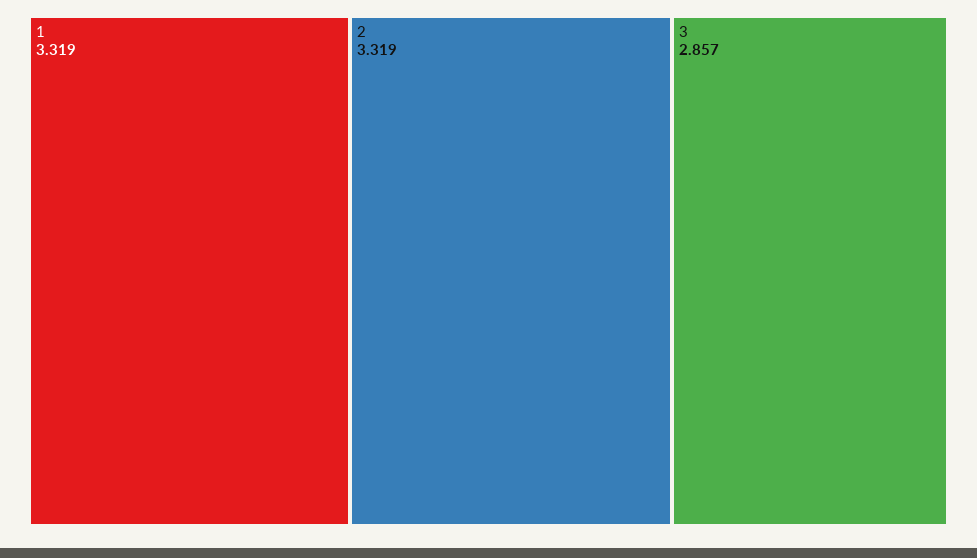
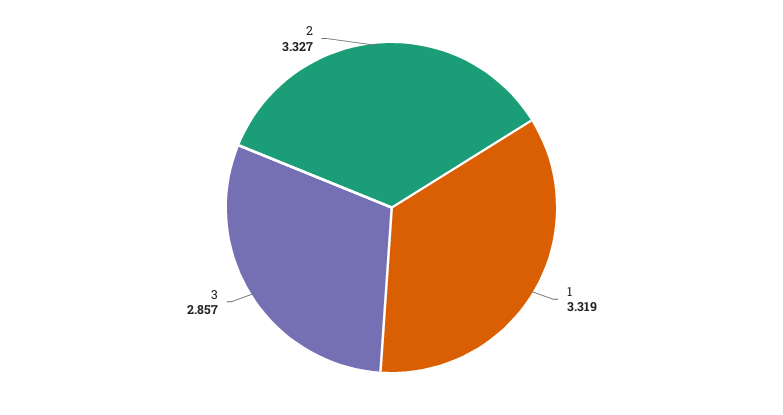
  {
    "1": 3.319,
-   "2": 3.319,
+   "2": 3.327,
    "3": 2.857
  }

